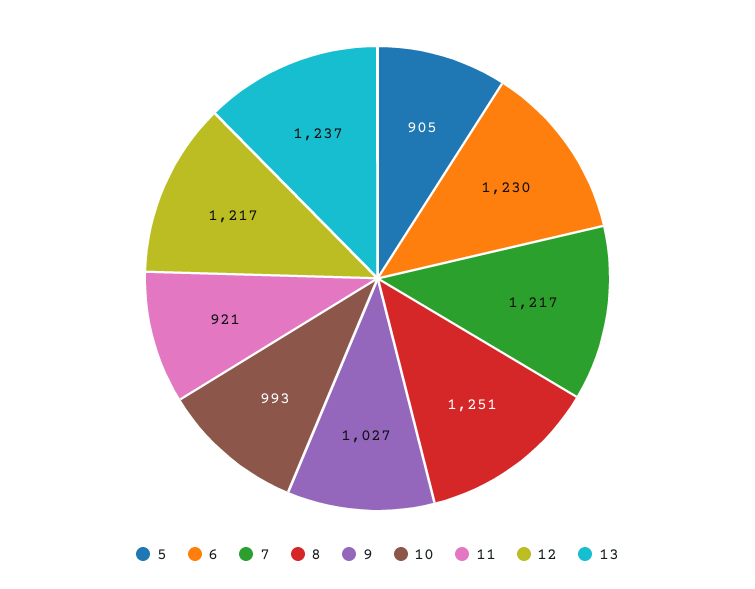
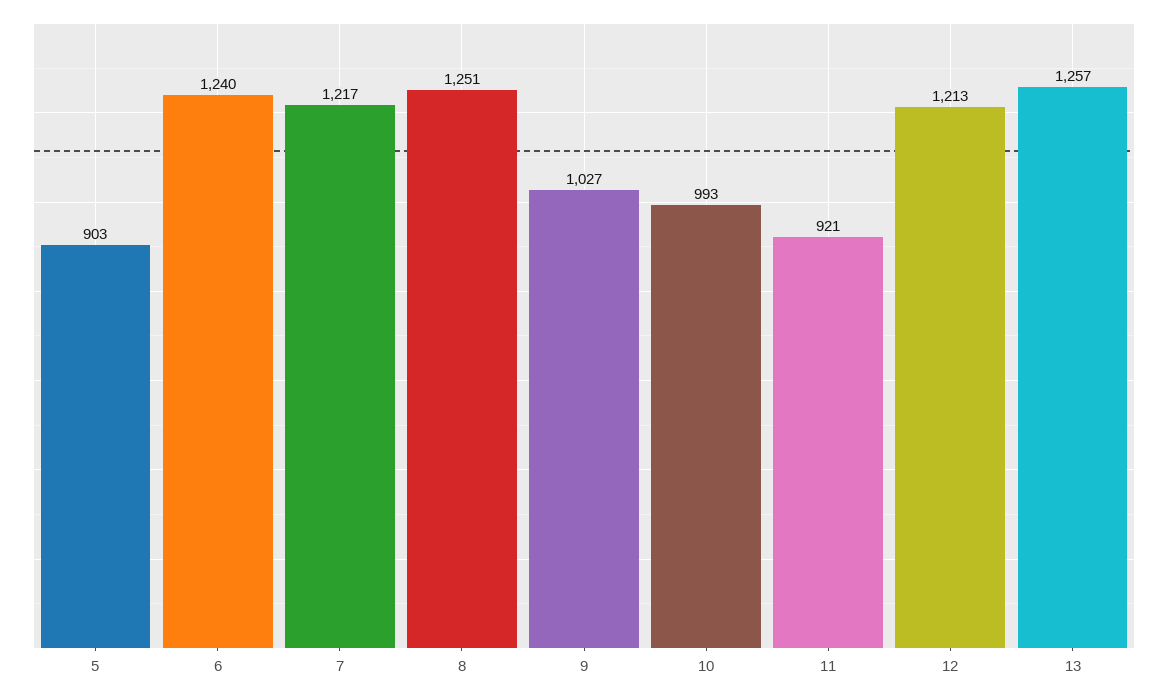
  {
-   "5": 905,
+   "5": 903,
-   "6": 1230,
+   "6": 1240,
    "7": 1217,
    "8": 1251,
    "9": 1027,
    "10": 993,
    "11": 921,
-   "12": 1217,
+   "12": 1213,
-   "13": 1237
+   "13": 1257
  }

